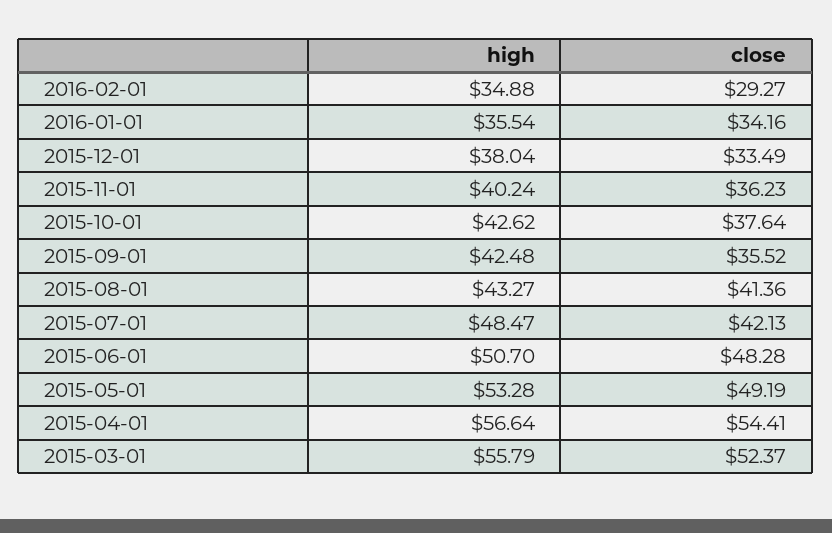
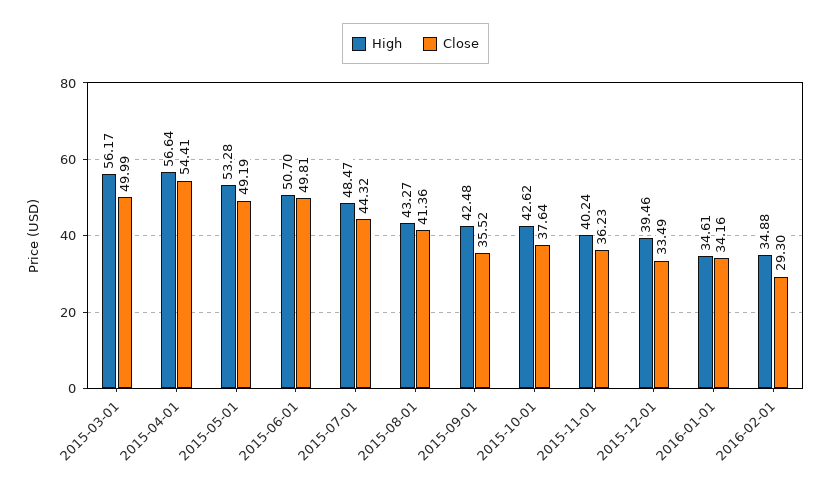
  {
    "high": {
      "2016-02-01": 34.88,
-     "2016-01-01": 35.54,
+     "2016-01-01": 34.61,
-     "2015-12-01": 38.04,
+     "2015-12-01": 39.46,
      "2015-11-01": 40.24,
      "2015-10-01": 42.62,
      "2015-09-01": 42.48,
      "2015-08-01": 43.27,
      "2015-07-01": 48.47,
      "2015-06-01": 50.7,
      "2015-05-01": 53.28,
      "2015-04-01": 56.64,
-     "2015-03-01": 55.79
+     "2015-03-01": 56.17
    },
    "close": {
-     "2016-02-01": 29.27,
+     "2016-02-01": 29.3,
      "2016-01-01": 34.16,
      "2015-12-01": 33.49,
      "2015-11-01": 36.23,
      "2015-10-01": 37.64,
      "2015-09-01": 35.52,
      "2015-08-01": 41.36,
-     "2015-07-01": 42.13,
+     "2015-07-01": 44.32,
-     "2015-06-01": 48.28,
+     "2015-06-01": 49.81,
      "2015-05-01": 49.19,
      "2015-04-01": 54.41,
-     "2015-03-01": 52.37
+     "2015-03-01": 49.99
    }
  }

